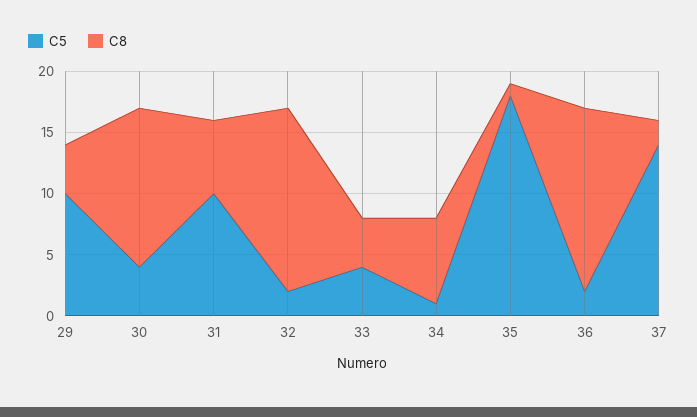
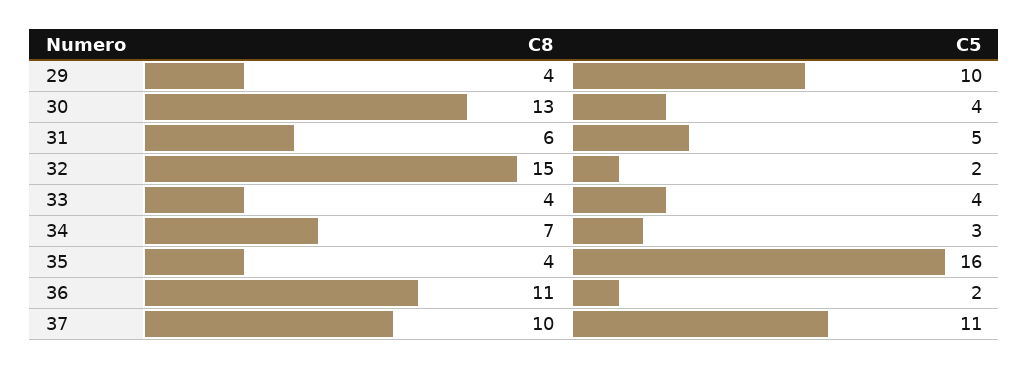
  {
    "C5": {
      "29": 10,
      "30": 4,
-     "31": 10,
+     "31": 5,
      "32": 2,
      "33": 4,
-     "34": 1,
+     "34": 3,
-     "35": 18,
+     "35": 16,
      "36": 2,
-     "37": 14
+     "37": 11
    },
    "C8": {
      "29": 4,
      "30": 13,
      "31": 6,
      "32": 15,
      "33": 4,
      "34": 7,
-     "35": 1,
+     "35": 4,
-     "36": 15,
+     "36": 11,
-     "37": 2
+     "37": 10
    }
  }

